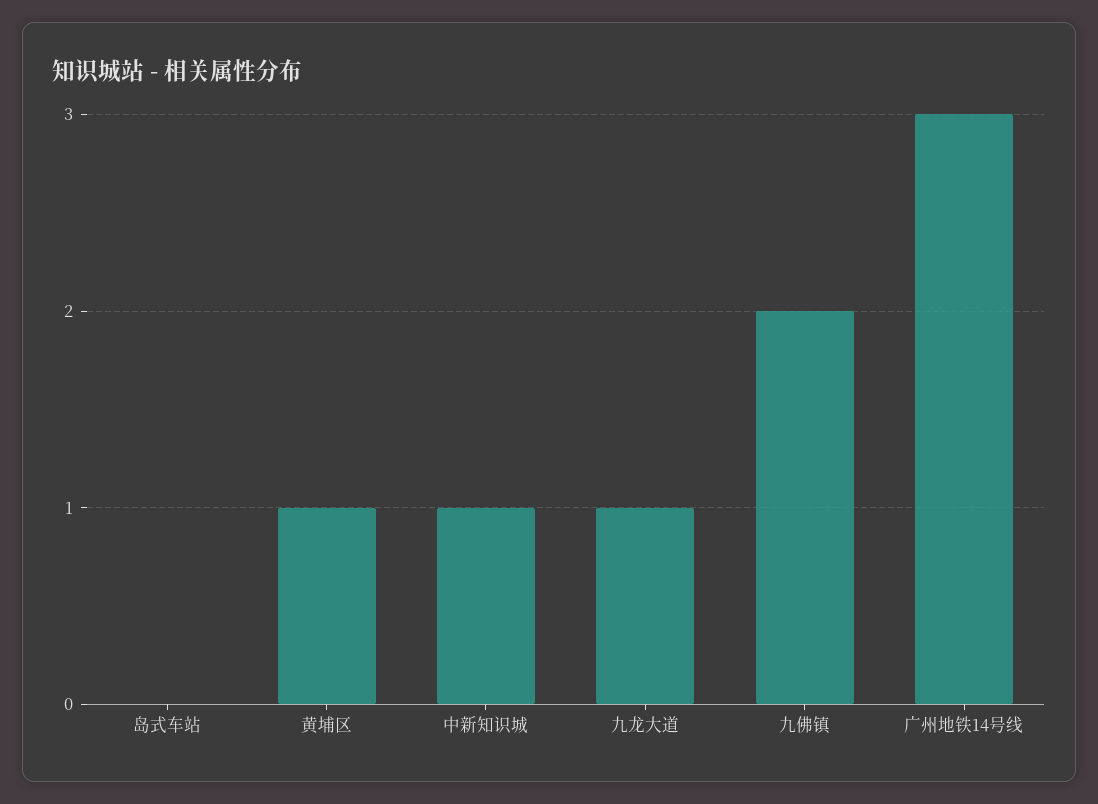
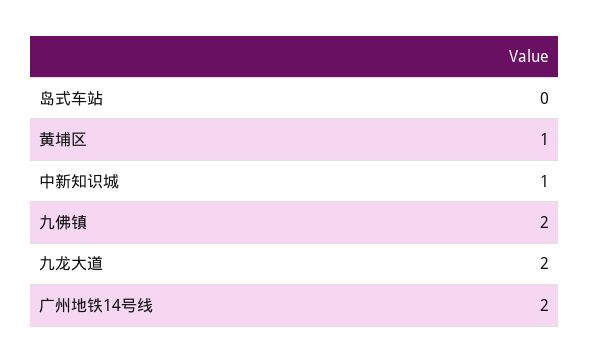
  {
    "岛式车站": 0,
    "黄埔区": 1,
    "中新知识城": 1,
-   "九龙大道": 1,
+   "九龙大道": 2,
    "九佛镇": 2,
-   "广州地铁14号线": 3
+   "广州地铁14号线": 2
  }

